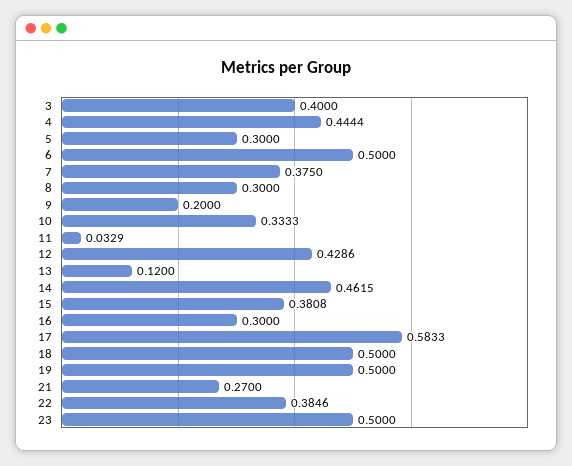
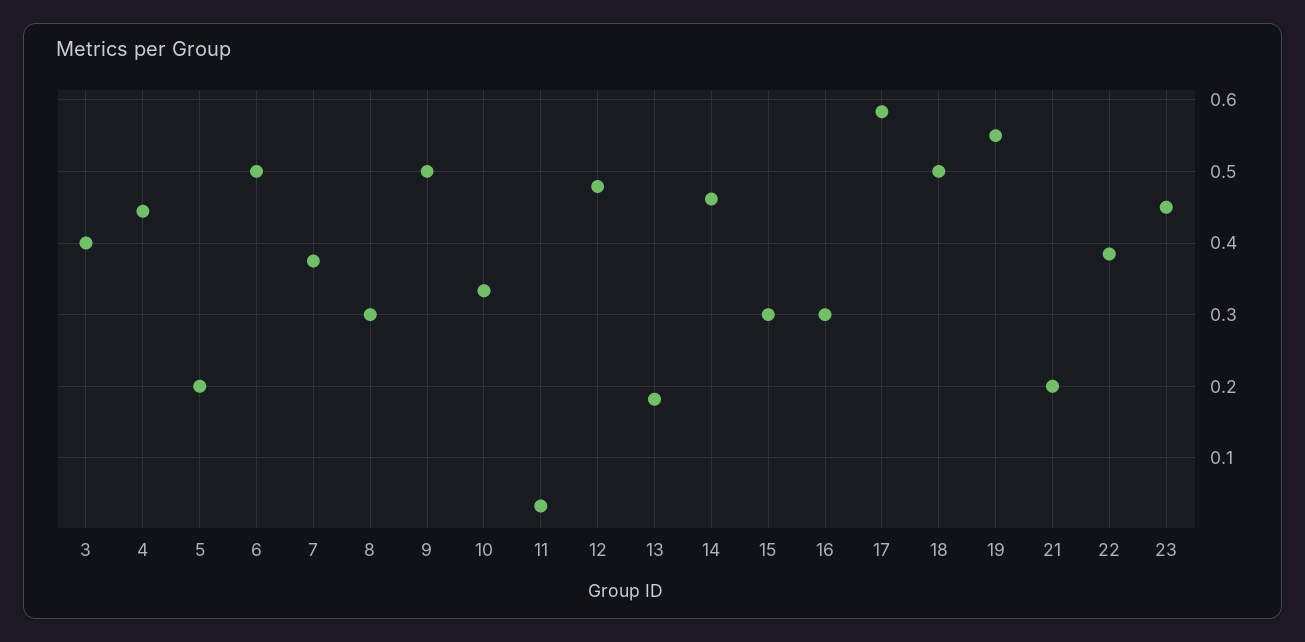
  {
    "3": 0.4,
    "4": 0.4444,
-   "5": 0.3,
+   "5": 0.2,
    "6": 0.5,
    "7": 0.375,
    "8": 0.3,
-   "9": 0.2,
+   "9": 0.5,
    "10": 0.3333,
    "11": 0.0329,
-   "12": 0.4286,
+   "12": 0.48,
-   "13": 0.12,
+   "13": 0.18,
    "14": 0.4615,
-   "15": 0.3808,
+   "15": 0.3,
    "16": 0.3,
    "17": 0.5833,
    "18": 0.5,
-   "19": 0.5,
+   "19": 0.55,
-   "21": 0.27,
+   "21": 0.2,
    "22": 0.3846,
-   "23": 0.5
+   "23": 0.45
  }

